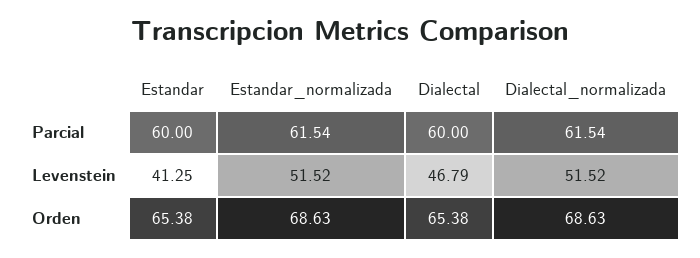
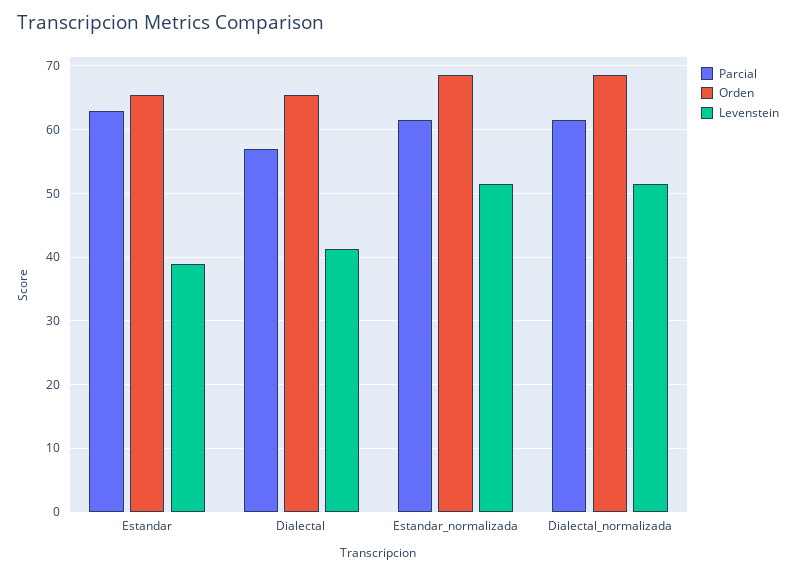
  {
    "Parcial": {
-     "Estandar": 60,
+     "Estandar": 63,
      "Estandar_normalizada": 61.54,
-     "Dialectal": 60,
+     "Dialectal": 57,
      "Dialectal_normalizada": 61.54
    },
    "Levenstein": {
-     "Estandar": 41.25,
+     "Estandar": 39,
      "Estandar_normalizada": 51.52,
-     "Dialectal": 46.79,
+     "Dialectal": 41,
      "Dialectal_normalizada": 51.52
    },
    "Orden": {
      "Estandar": 65.38,
      "Estandar_normalizada": 68.63,
      "Dialectal": 65.38,
      "Dialectal_normalizada": 68.63
    }
  }

